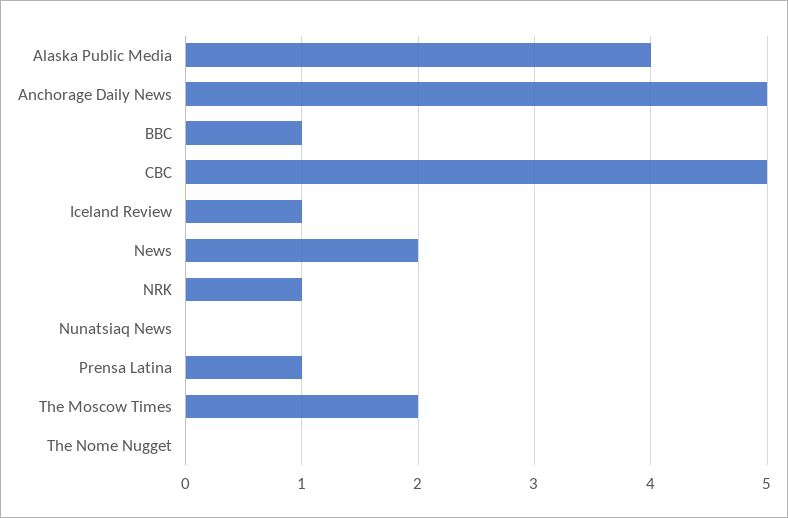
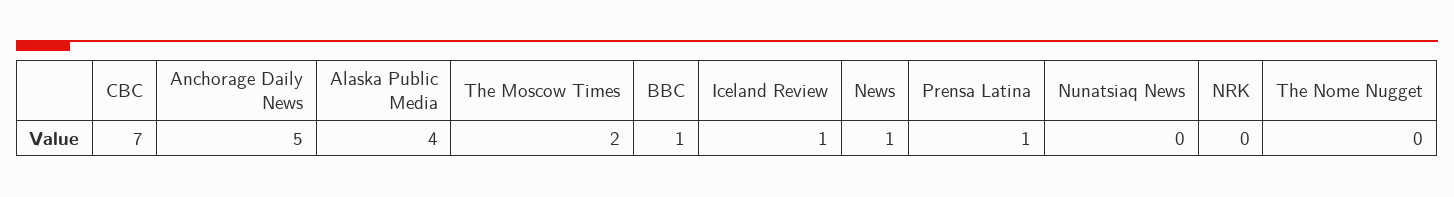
  {
    "Alaska Public Media": 4,
    "Anchorage Daily News": 5,
    "BBC": 1,
-   "CBC": 5,
+   "CBC": 7,
    "Iceland Review": 1,
-   "News": 2,
+   "News": 1,
-   "NRK": 1,
+   "NRK": 0,
    "Nunatsiaq News": 0,
    "Prensa Latina": 1,
    "The Moscow Times": 2,
    "The Nome Nugget": 0
  }

